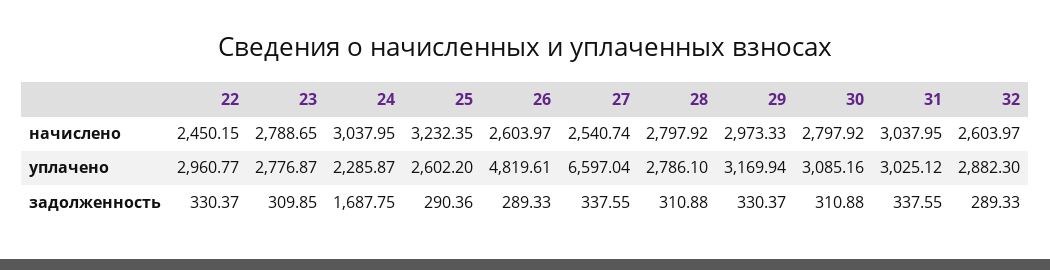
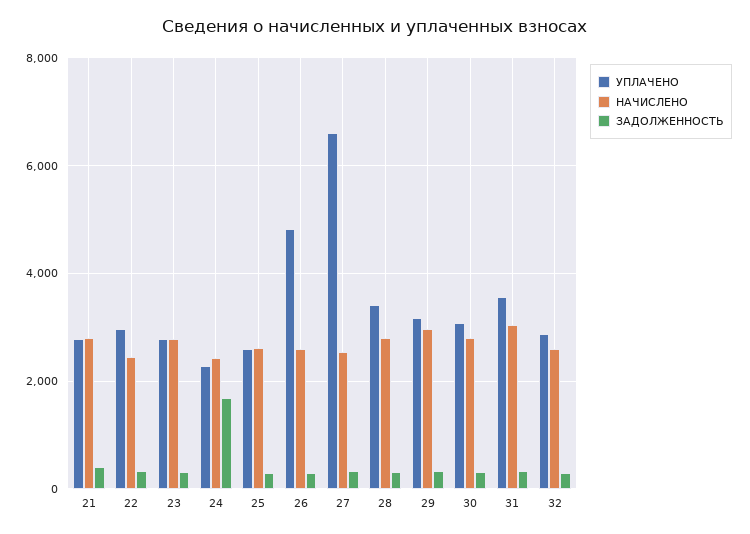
  {
    "начислено": {
      "22": 2450.15,
      "23": 2788.65,
-     "24": 3037.95,
+     "24": 2400,
-     "25": 3232.35,
+     "25": 2600,
      "26": 2603.97,
      "27": 2540.74,
      "28": 2797.92,
      "29": 2973.33,
      "30": 2797.92,
      "31": 3037.95,
-     "32": 2603.97
+     "32": 2603.97,
+     "21": 2800
    },
    "уплачено": {
      "22": 2960.77,
      "23": 2776.87,
      "24": 2285.87,
      "25": 2602.2,
      "26": 4819.61,
      "27": 6597.04,
-     "28": 2786.1,
+     "28": 3400,
      "29": 3169.94,
      "30": 3085.16,
-     "31": 3025.12,
+     "31": 3600,
-     "32": 2882.3
+     "32": 2882.3,
+     "21": 2800
    },
    "задолженность": {
      "22": 330.37,
      "23": 309.85,
      "24": 1687.75,
      "25": 290.36,
      "26": 289.33,
      "27": 337.55,
      "28": 310.88,
      "29": 330.37,
      "30": 310.88,
      "31": 337.55,
-     "32": 289.33
+     "32": 289.33,
+     "21": 400
    }
  }

